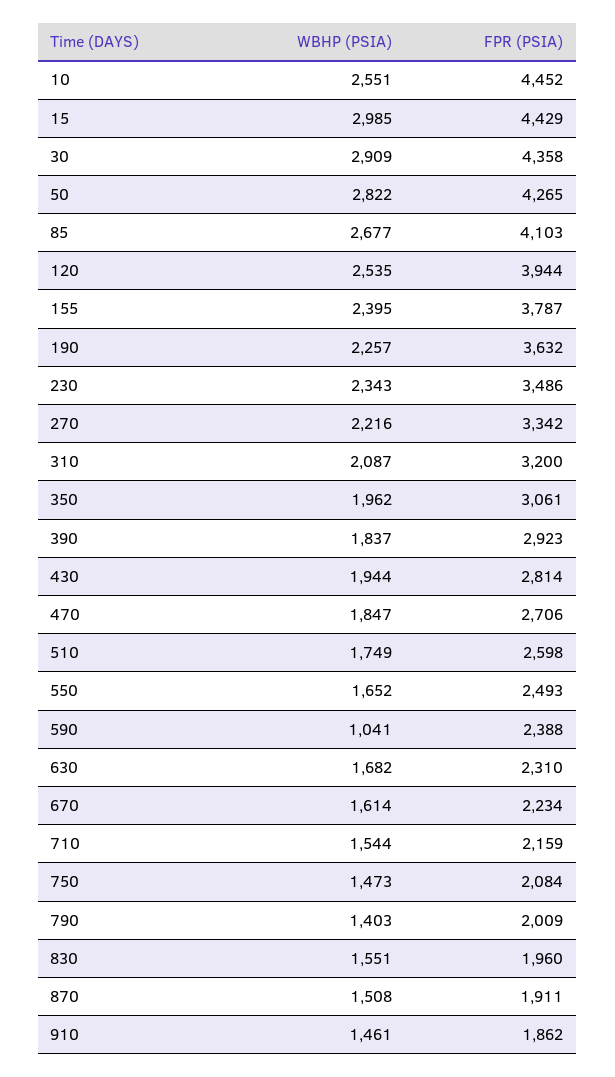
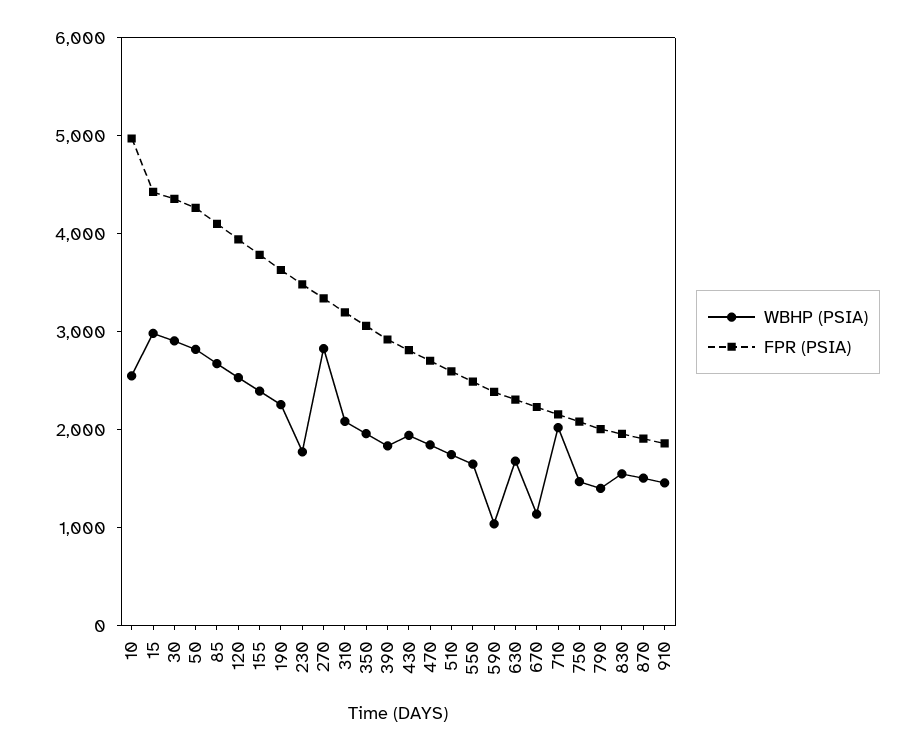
  {
    "WBHP (PSIA)": {
      "10": 2551,
      "15": 2985,
      "30": 2909,
      "50": 2822,
      "85": 2677,
      "120": 2535,
      "155": 2395,
      "190": 2257,
-     "230": 2343,
+     "230": 1800,
-     "270": 2216,
+     "270": 2800,
      "310": 2087,
      "350": 1962,
      "390": 1837,
      "430": 1944,
      "470": 1847,
      "510": 1749,
      "550": 1652,
      "590": 1041,
      "630": 1682,
-     "670": 1614,
+     "670": 1200,
-     "710": 1544,
+     "710": 2000,
      "750": 1473,
      "790": 1403,
      "830": 1551,
      "870": 1508,
      "910": 1461
    },
    "FPR (PSIA)": {
-     "10": 4452,
+     "10": 5000,
      "15": 4429,
      "30": 4358,
      "50": 4265,
      "85": 4103,
      "120": 3944,
      "155": 3787,
      "190": 3632,
      "230": 3486,
      "270": 3342,
      "310": 3200,
      "350": 3061,
      "390": 2923,
      "430": 2814,
      "470": 2706,
      "510": 2598,
      "550": 2493,
      "590": 2388,
      "630": 2310,
      "670": 2234,
      "710": 2159,
      "750": 2084,
      "790": 2009,
      "830": 1960,
      "870": 1911,
      "910": 1862
    }
  }

